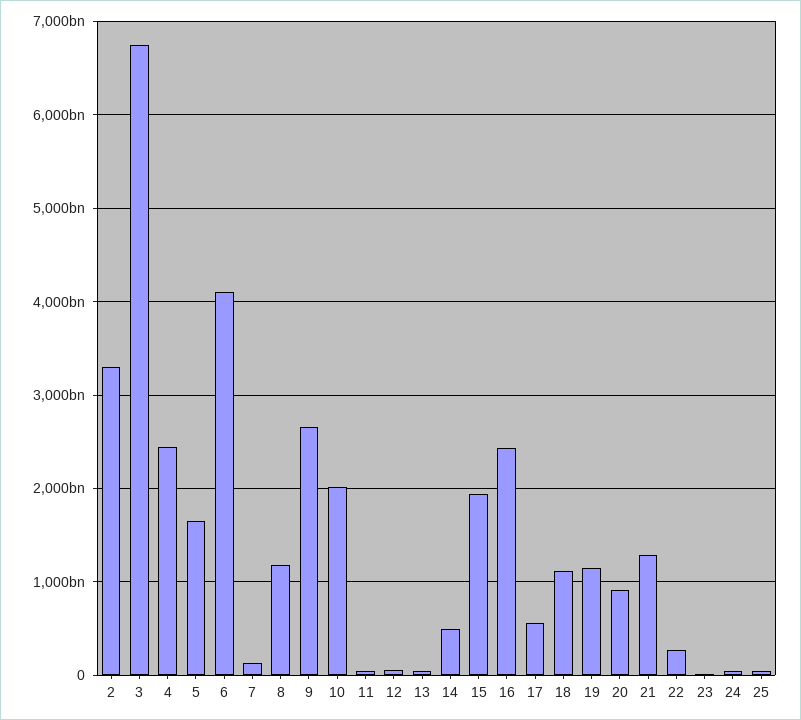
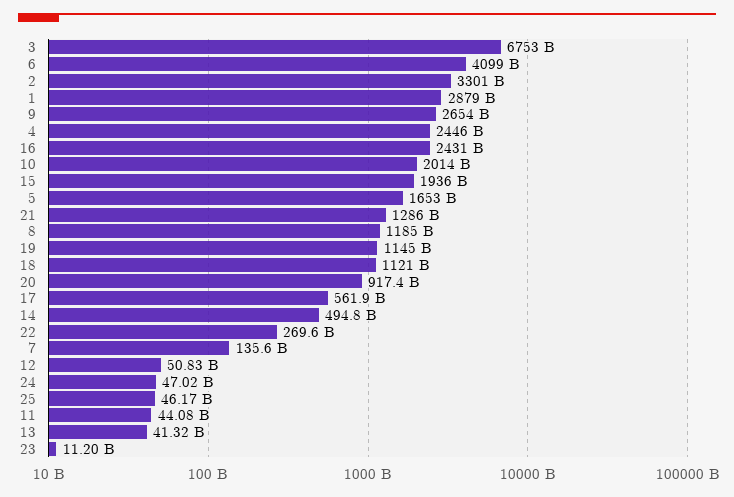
  {
    "2": 3301000000000,
    "3": 6753000000000,
    "4": 2446000000000,
    "5": 1653000000000,
    "6": 4099000000000,
    "7": 135600000000,
    "8": 1185000000000,
    "9": 2654000000000,
    "10": 2014000000000,
    "11": 44080000000,
    "12": 50830000000,
    "13": 41320000000,
    "14": 494800000000,
    "15": 1936000000000,
    "16": 2431000000000,
    "17": 561900000000,
    "18": 1121000000000,
    "19": 1145000000000,
    "20": 917400000000,
    "21": 1286000000000,
    "22": 269600000000,
    "23": 11200000000,
    "24": 47020000000,
-   "25": 46170000000
+   "25": 46170000000,
+   "1": 2879000000000
  }

